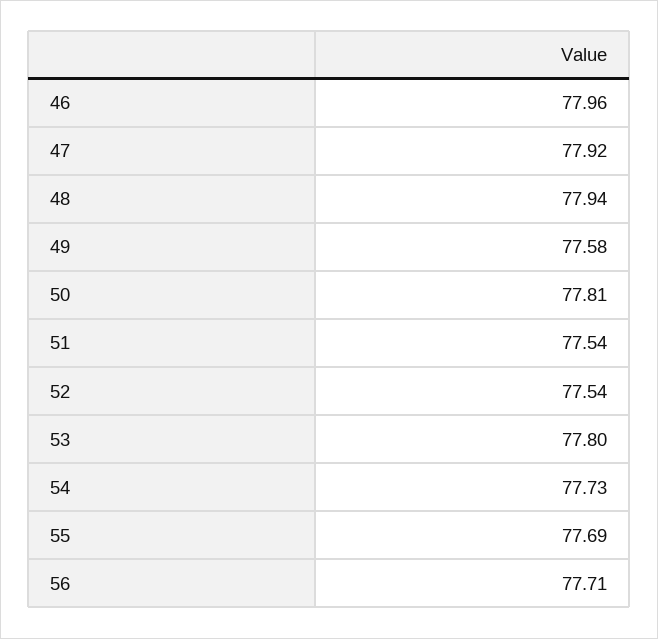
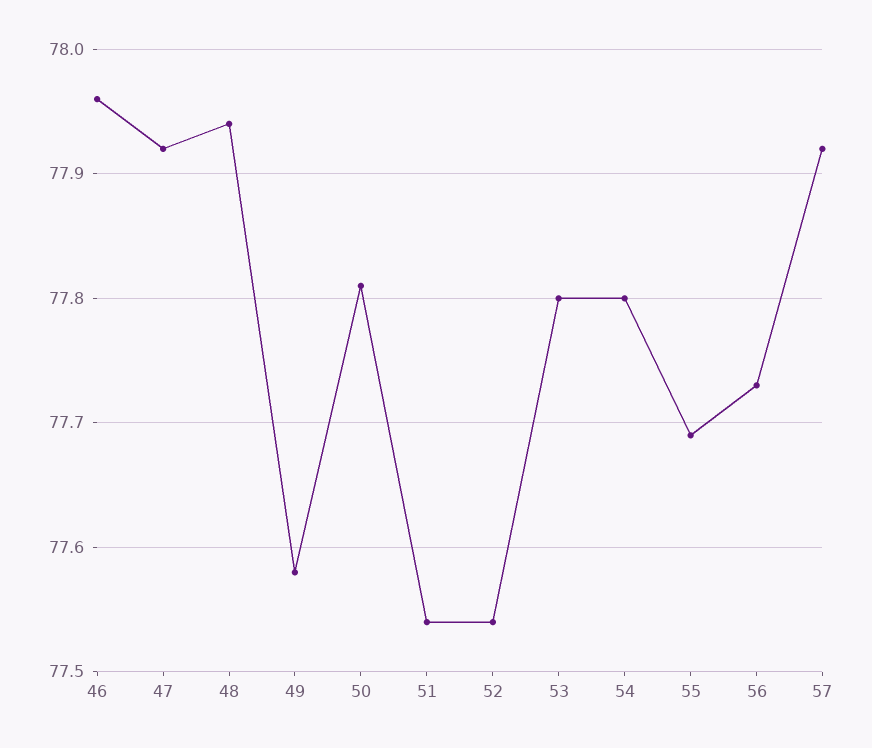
  {
    "46": 77.96,
    "47": 77.92,
    "48": 77.94,
    "49": 77.58,
    "50": 77.81,
    "51": 77.54,
    "52": 77.54,
    "53": 77.8,
-   "54": 77.73,
+   "54": 77.8,
    "55": 77.69,
-   "56": 77.71
+   "56": 77.73,
+   "57": 77.92
  }

